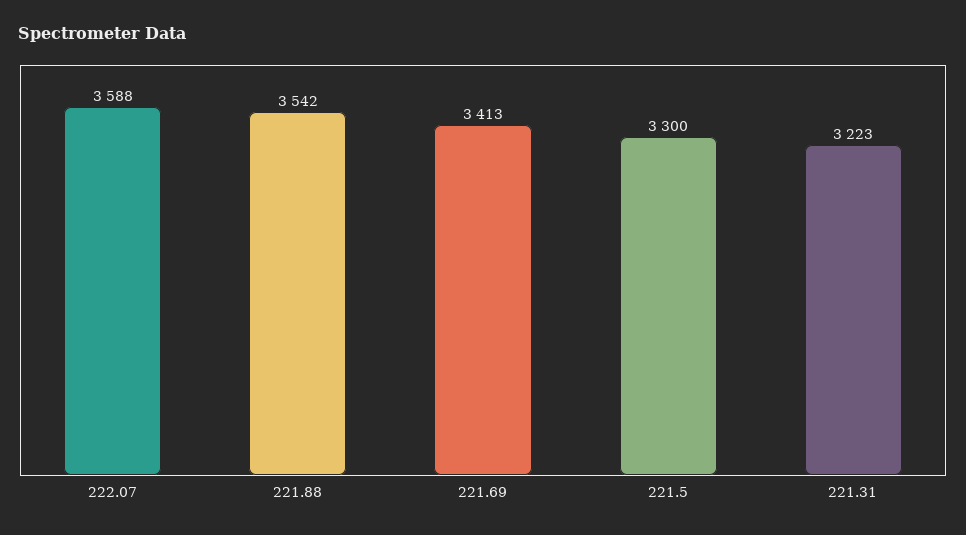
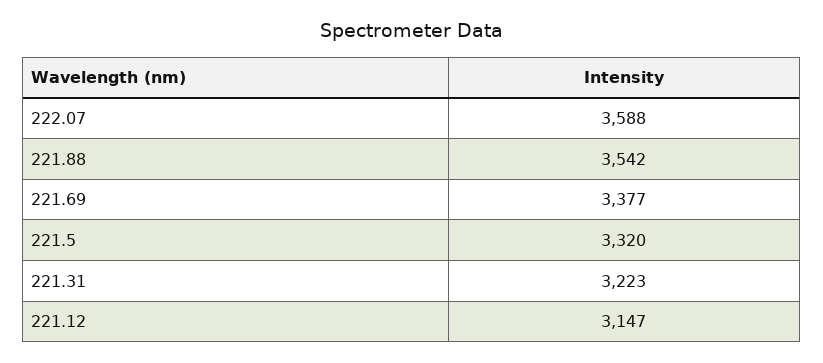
  {
    "222.07": 3588,
    "221.88": 3542,
-   "221.69": 3413,
+   "221.69": 3377,
-   "221.5": 3300,
+   "221.5": 3320,
-   "221.31": 3223
+   "221.31": 3223,
+   "221.12": 3147
  }

